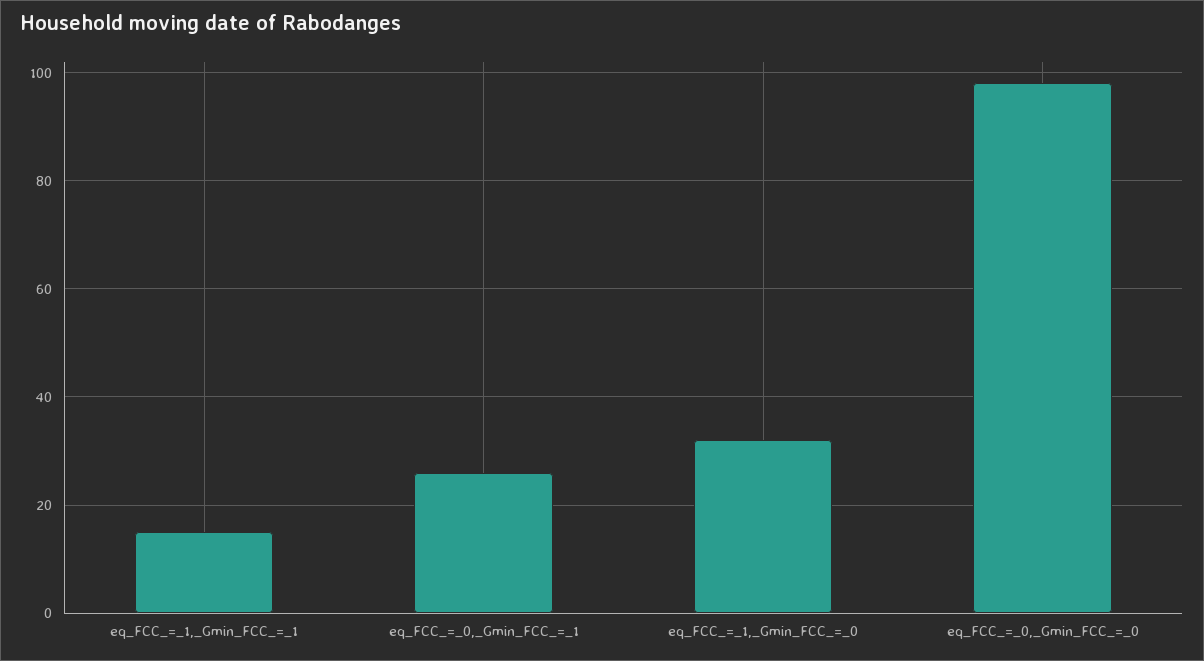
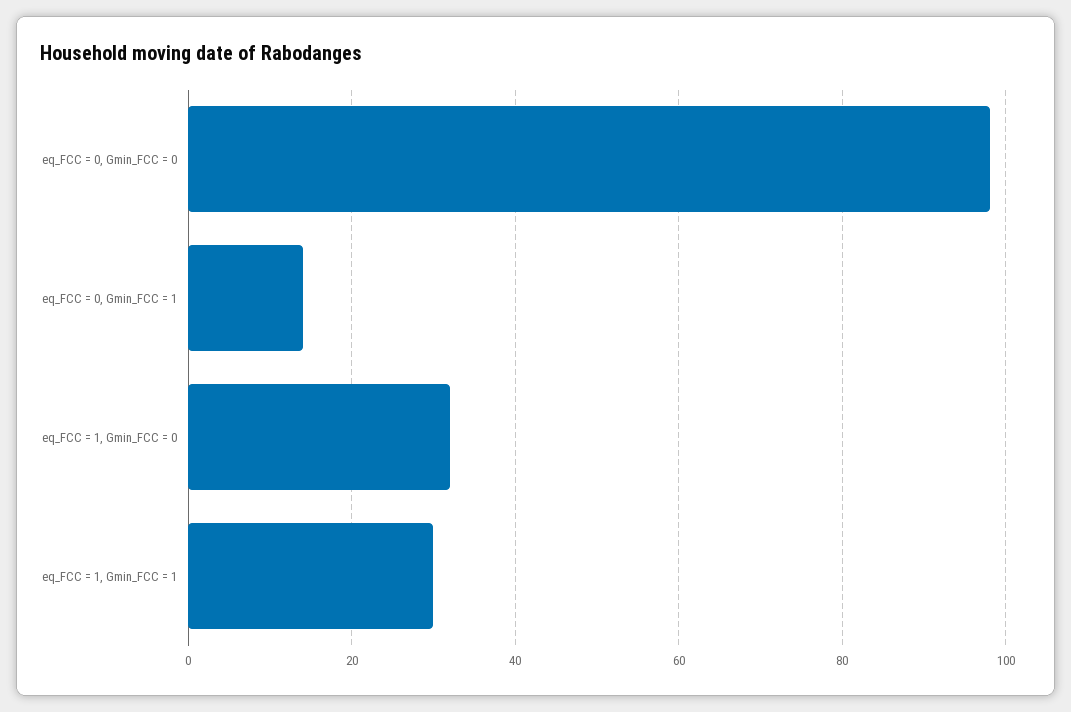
  {
-   "eq_FCC_=_1,_Gmin_FCC_=_1": 15,
+   "eq_FCC_=_1,_Gmin_FCC_=_1": 30,
-   "eq_FCC_=_0,_Gmin_FCC_=_1": 25,
+   "eq_FCC_=_0,_Gmin_FCC_=_1": 15,
    "eq_FCC_=_1,_Gmin_FCC_=_0": 30,
    "eq_FCC_=_0,_Gmin_FCC_=_0": 100
  }

